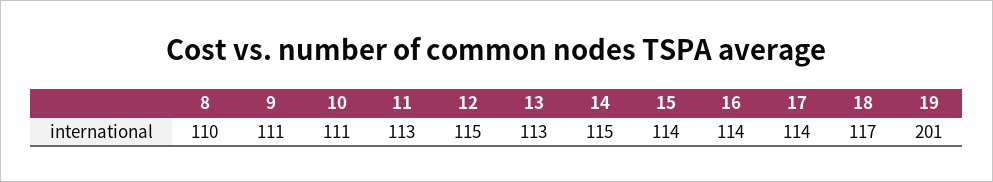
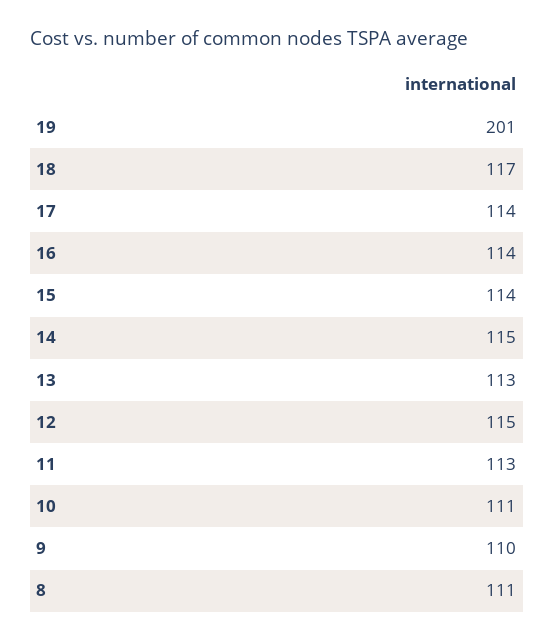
  {
-   "8": 110,
+   "8": 111,
-   "9": 111,
+   "9": 110,
    "10": 111,
    "11": 113,
    "12": 115,
    "13": 113,
    "14": 115,
    "15": 114,
    "16": 114,
    "17": 114,
    "18": 117,
    "19": 201
  }

